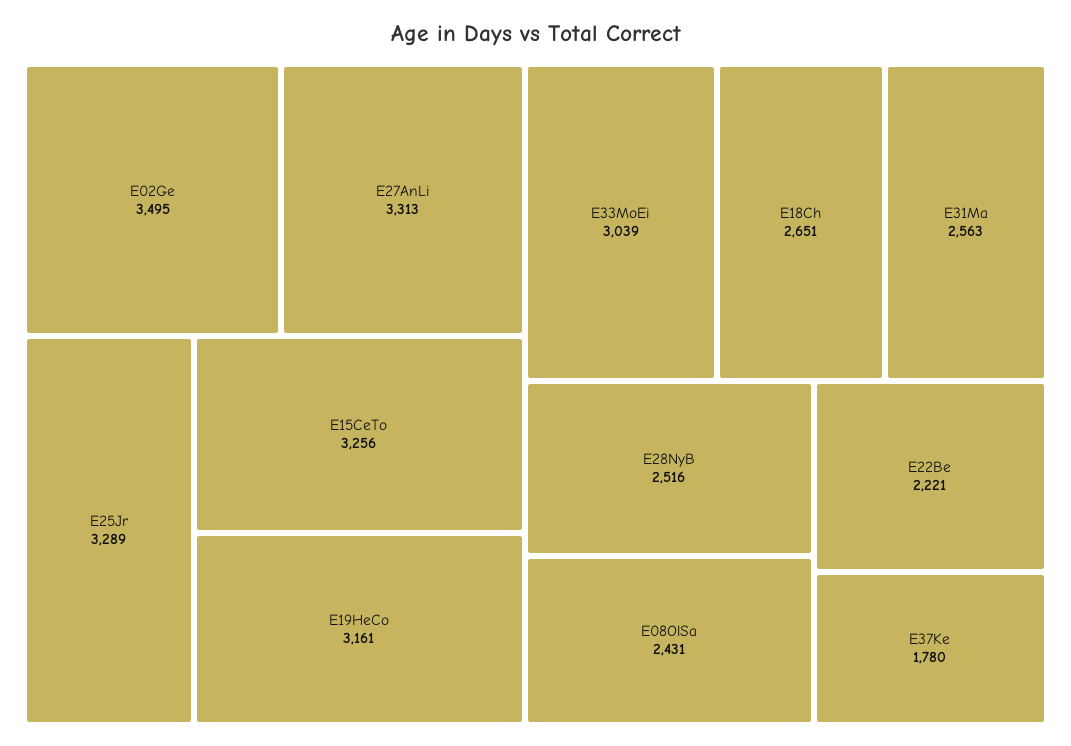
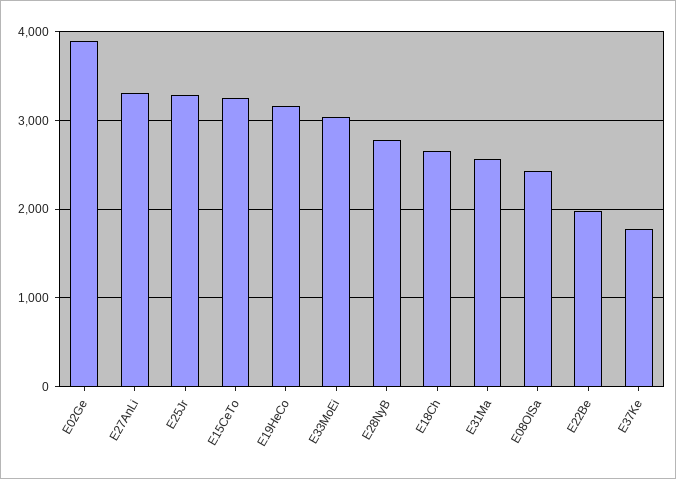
  {
-   "E02Ge": 3495,
+   "E02Ge": 3900,
    "E27AnLi": 3313,
    "E25Jr": 3289,
    "E15CeTo": 3256,
    "E19HeCo": 3161,
    "E33MoEi": 3039,
    "E18Ch": 2651,
    "E31Ma": 2563,
-   "E28NyB": 2516,
+   "E28NyB": 2800,
    "E08OlSa": 2431,
-   "E22Be": 2221,
+   "E22Be": 2000,
    "E37Ke": 1780
  }

